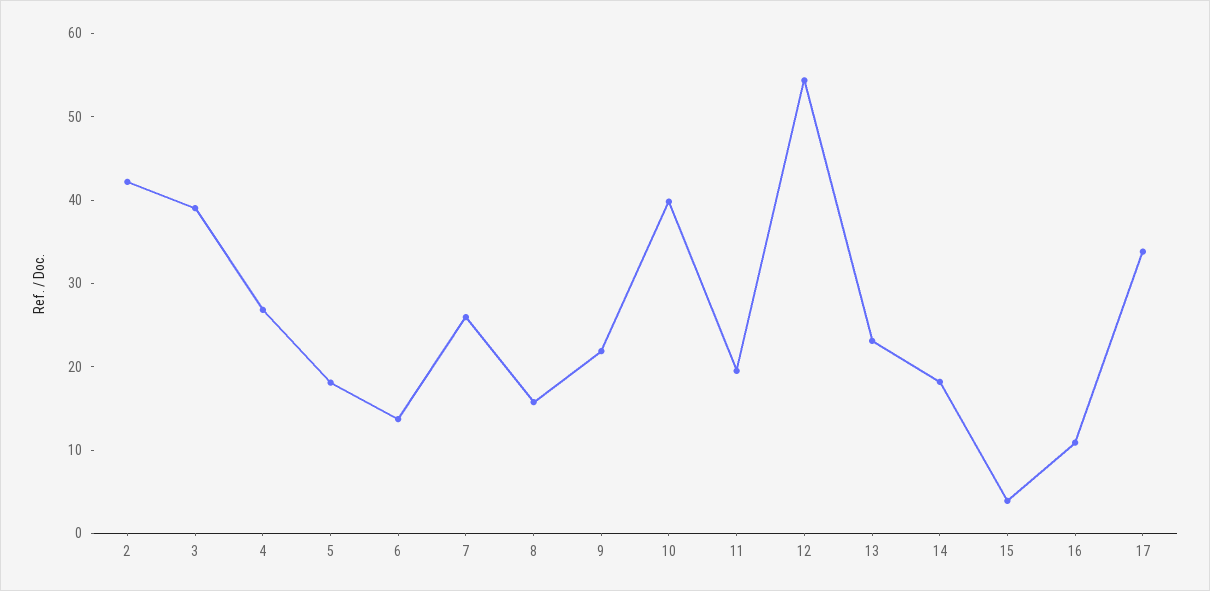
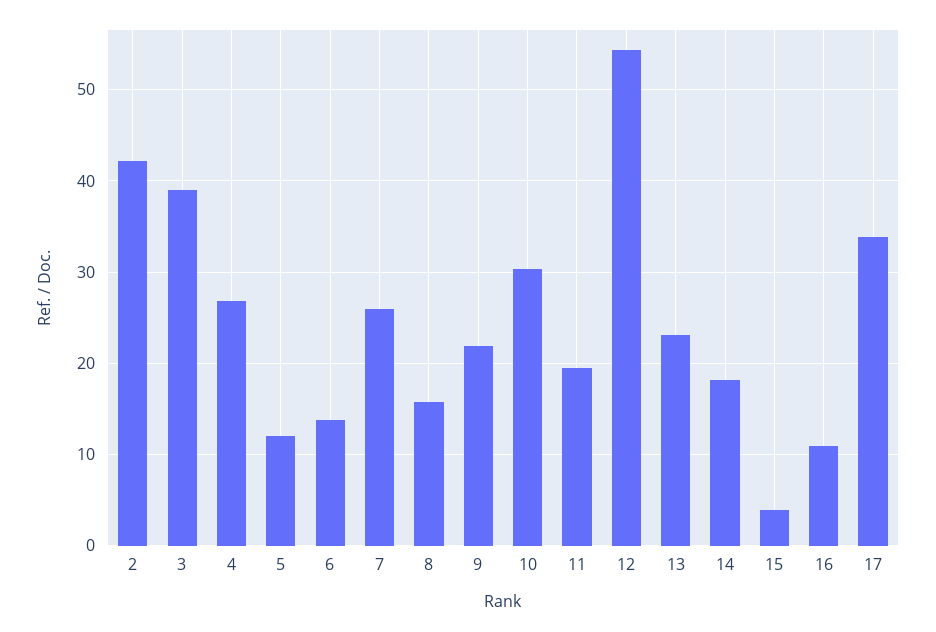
  {
    "2": 42,
    "3": 39,
    "4": 27,
-   "5": 18,
+   "5": 12,
    "6": 14,
    "7": 26,
    "8": 16,
    "9": 22,
-   "10": 40,
+   "10": 30,
    "11": 20,
    "12": 54,
    "13": 23,
    "14": 18,
    "15": 4,
    "16": 11,
    "17": 34
  }

